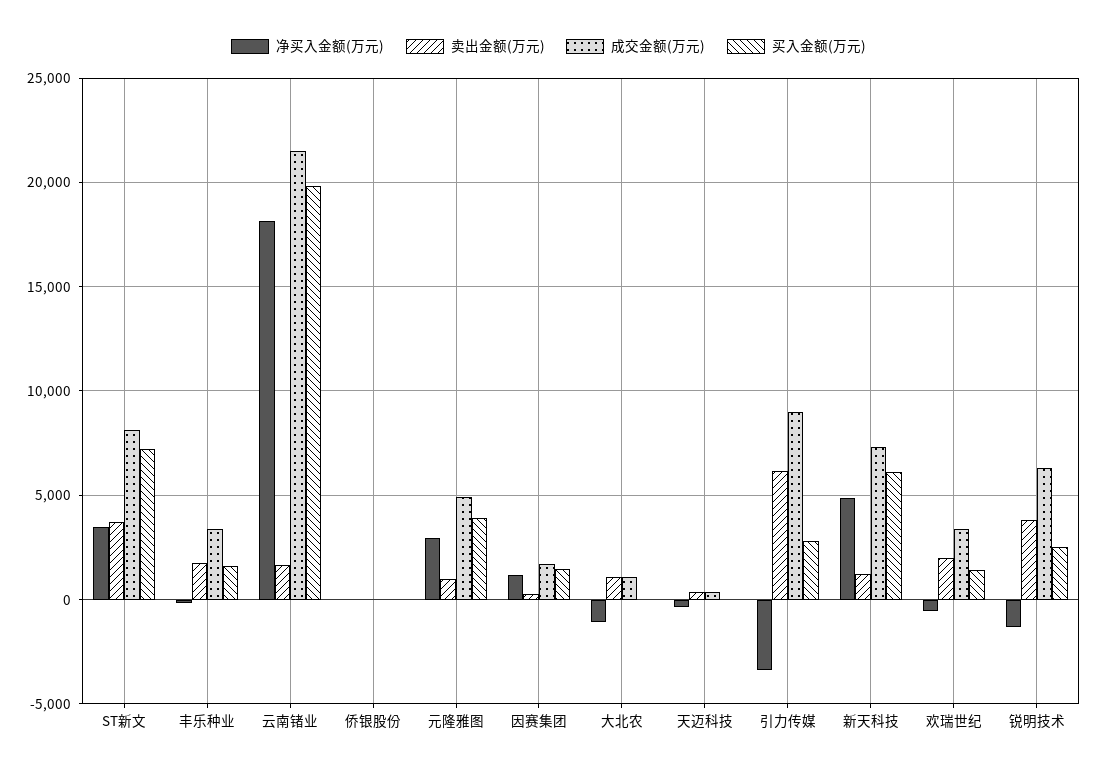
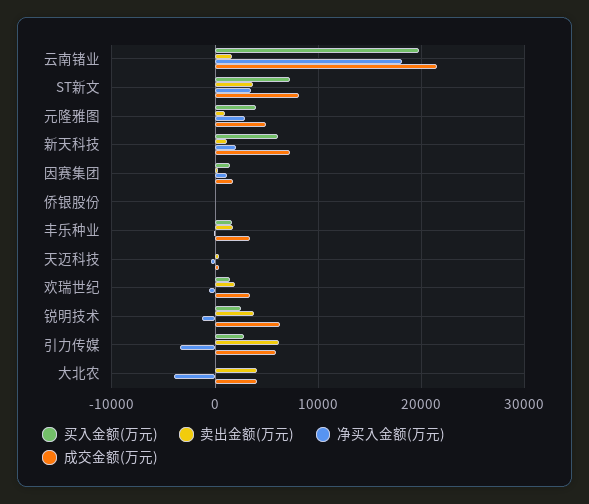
  {
    "净买入金额(万元)": {
      "ST新文": 3500,
      "丰乐种业": 0,
      "云南锗业": 18000,
      "侨银股份": 0,
      "元隆雅图": 3000,
      "因赛集团": 1000,
-     "大北农": -1000,
+     "大北农": -4000,
      "天迈科技": -500,
      "引力传媒": -3500,
-     "新天科技": 5000,
+     "新天科技": 2000,
      "欢瑞世纪": -500,
      "锐明技术": -1500
    },
    "卖出金额(万元)": {
      "ST新文": 3500,
      "丰乐种业": 2000,
      "云南锗业": 1500,
      "侨银股份": 0,
      "元隆雅图": 1000,
      "因赛集团": 500,
-     "大北农": 1000,
+     "大北农": 4000,
      "天迈科技": 500,
      "引力传媒": 6000,
      "新天科技": 1000,
      "欢瑞世纪": 2000,
      "锐明技术": 4000
    },
    "成交金额(万元)": {
      "ST新文": 8000,
      "丰乐种业": 3500,
      "云南锗业": 21500,
      "侨银股份": 0,
      "元隆雅图": 5000,
      "因赛集团": 1500,
-     "大北农": 1000,
+     "大北农": 4000,
      "天迈科技": 500,
-     "引力传媒": 9000,
+     "引力传媒": 6000,
      "新天科技": 7500,
      "欢瑞世纪": 3500,
      "锐明技术": 6500
    },
    "买入金额(万元)": {
      "ST新文": 7000,
      "丰乐种业": 1500,
      "云南锗业": 20000,
      "侨银股份": 0,
      "元隆雅图": 4000,
      "因赛集团": 1500,
      "大北农": 0,
      "天迈科技": 0,
      "引力传媒": 3000,
      "新天科技": 6000,
      "欢瑞世纪": 1500,
      "锐明技术": 2500
    }
  }

